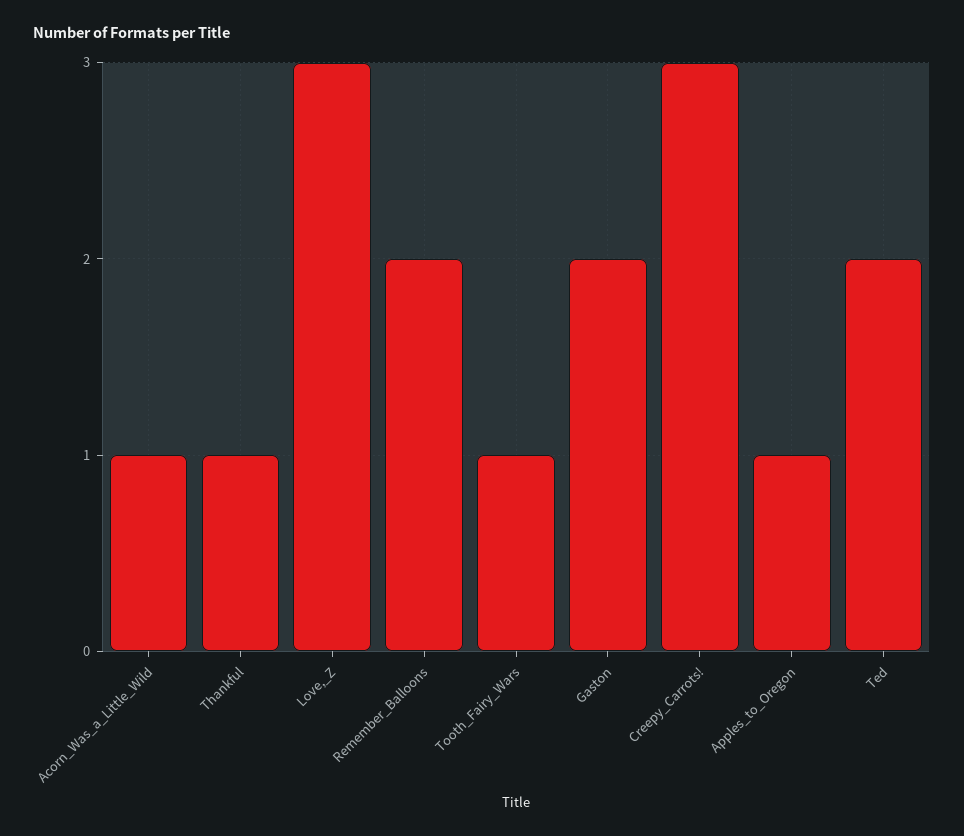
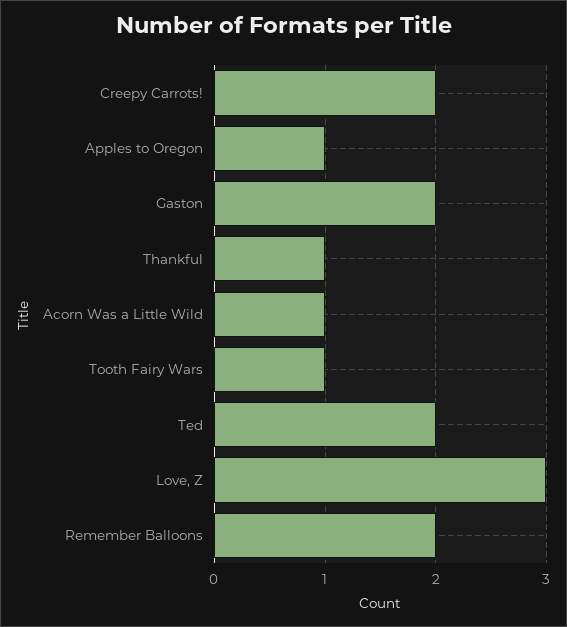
  {
    "Acorn_Was_a_Little_Wild": 1,
    "Thankful": 1,
    "Love,_Z": 3,
    "Remember_Balloons": 2,
    "Tooth_Fairy_Wars": 1,
    "Gaston": 2,
-   "Creepy_Carrots!": 3,
+   "Creepy_Carrots!": 2,
    "Apples_to_Oregon": 1,
    "Ted": 2
  }

